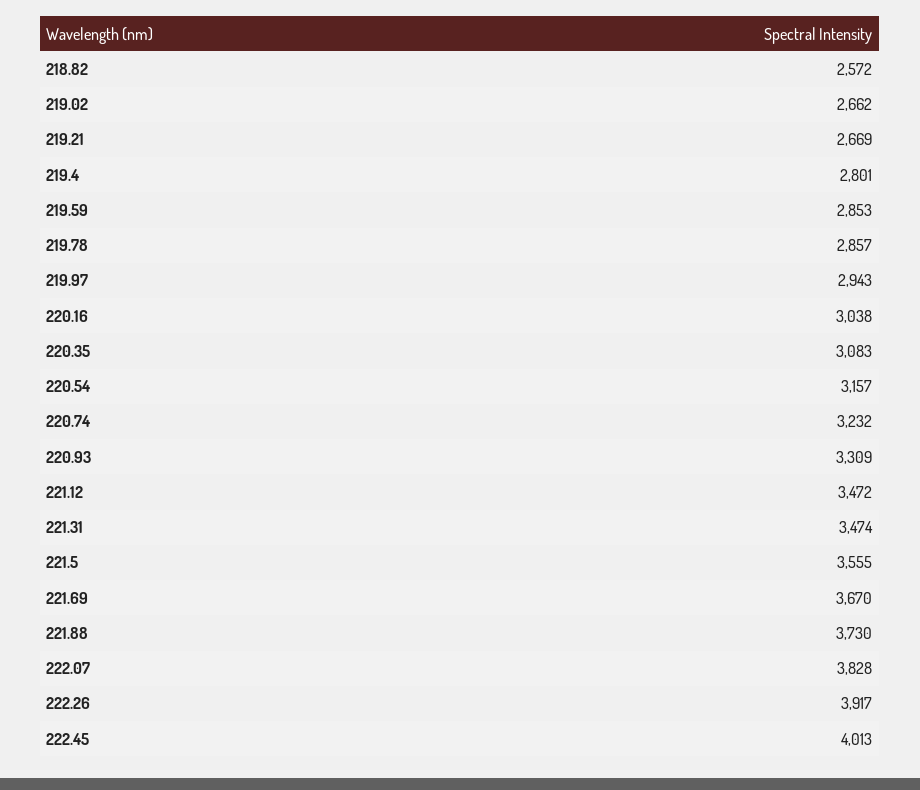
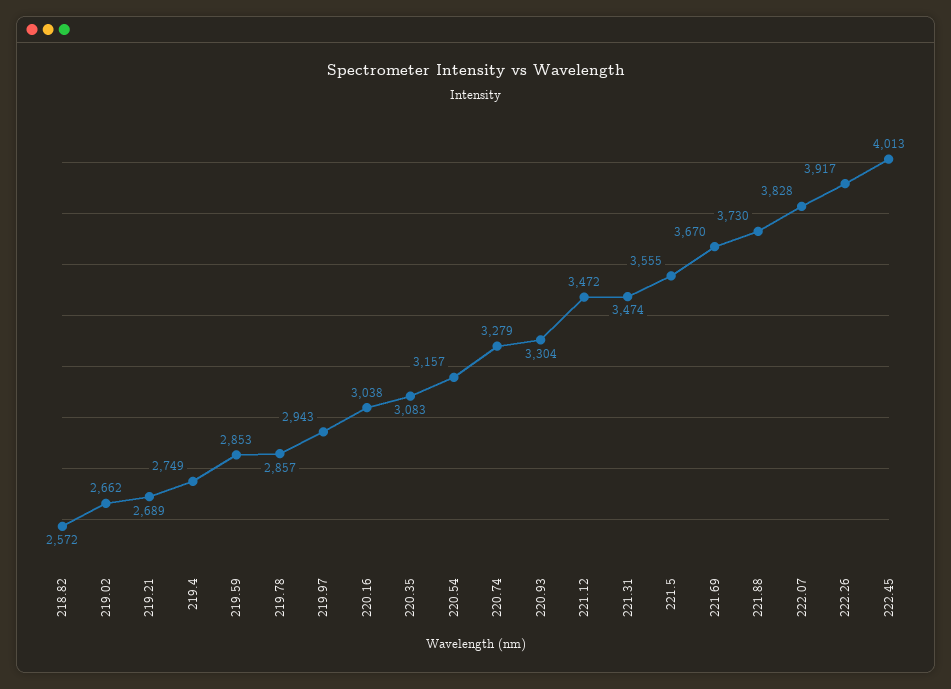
  {
    "218.82": 2572,
    "219.02": 2662,
-   "219.21": 2669,
+   "219.21": 2689,
-   "219.4": 2801,
+   "219.4": 2749,
    "219.59": 2853,
    "219.78": 2857,
    "219.97": 2943,
    "220.16": 3038,
    "220.35": 3083,
    "220.54": 3157,
-   "220.74": 3232,
+   "220.74": 3279,
-   "220.93": 3309,
+   "220.93": 3304,
    "221.12": 3472,
    "221.31": 3474,
    "221.5": 3555,
    "221.69": 3670,
    "221.88": 3730,
    "222.07": 3828,
    "222.26": 3917,
    "222.45": 4013
  }

